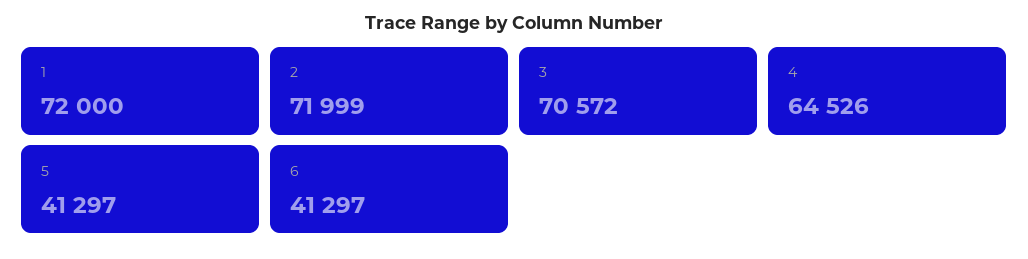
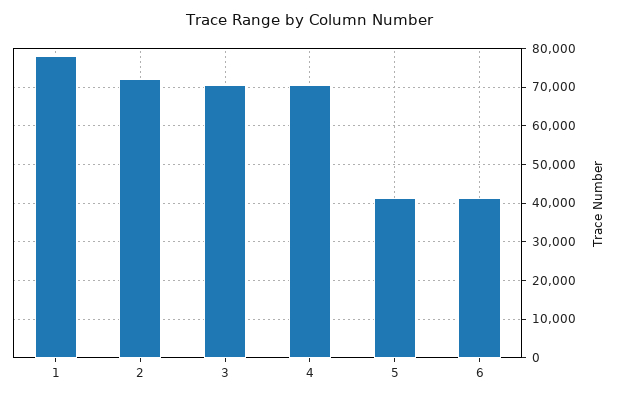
  {
-   "1": 72000,
+   "1": 78000,
    "2": 71999,
    "3": 70572,
-   "4": 64526,
+   "4": 70000,
    "5": 41297,
    "6": 41297
  }

